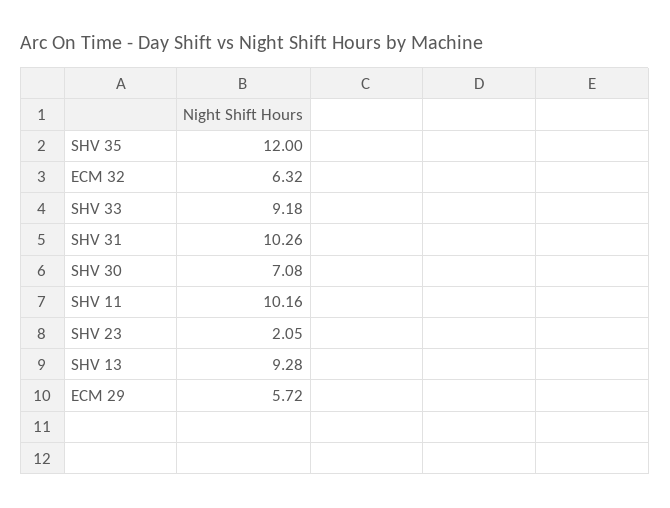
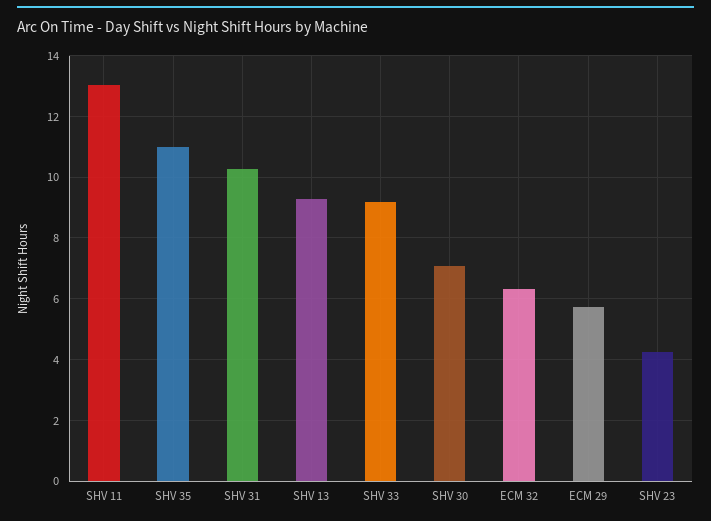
  {
-   "SHV 35": 12,
+   "SHV 35": 11,
    "ECM 32": 6.32,
    "SHV 33": 9.18,
    "SHV 31": 10.26,
    "SHV 30": 7.08,
-   "SHV 11": 10.16,
+   "SHV 11": 13,
-   "SHV 23": 2.05,
+   "SHV 23": 4.2,
    "SHV 13": 9.28,
    "ECM 29": 5.72
  }

